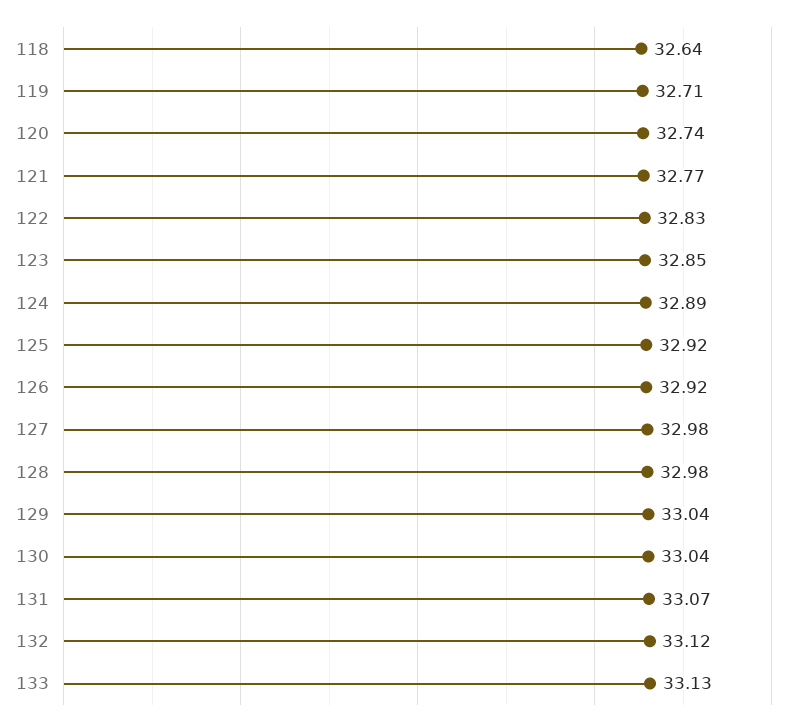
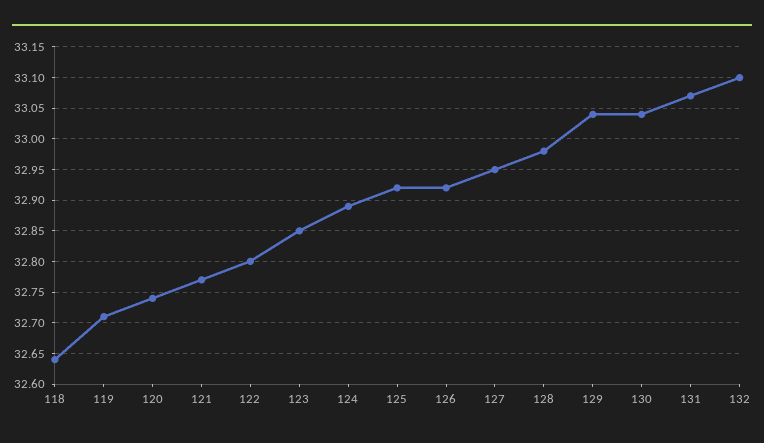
  {
    "118": 32.64,
    "119": 32.71,
    "120": 32.74,
    "121": 32.77,
-   "122": 32.83,
+   "122": 32.8,
    "123": 32.85,
    "124": 32.89,
    "125": 32.92,
    "126": 32.92,
-   "127": 32.98,
+   "127": 32.95,
    "128": 32.98,
    "129": 33.04,
    "130": 33.04,
    "131": 33.07,
-   "132": 33.12,
+   "132": 33.1
-   "133": 33.13
  }

